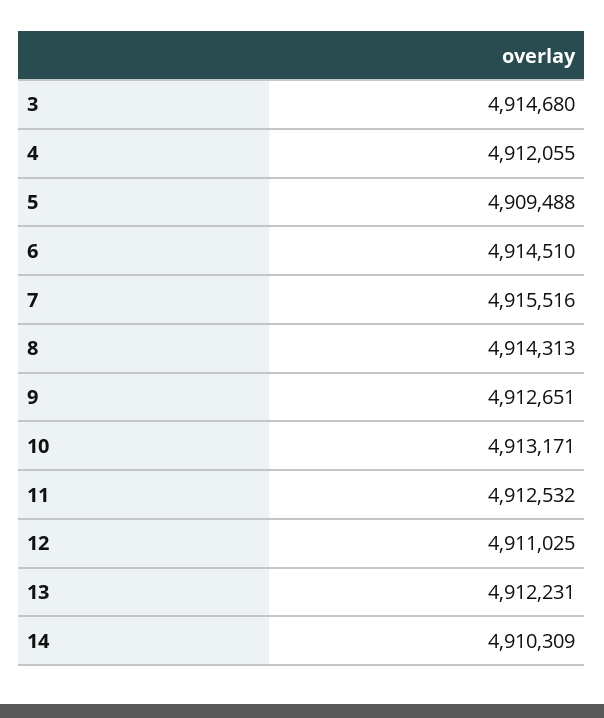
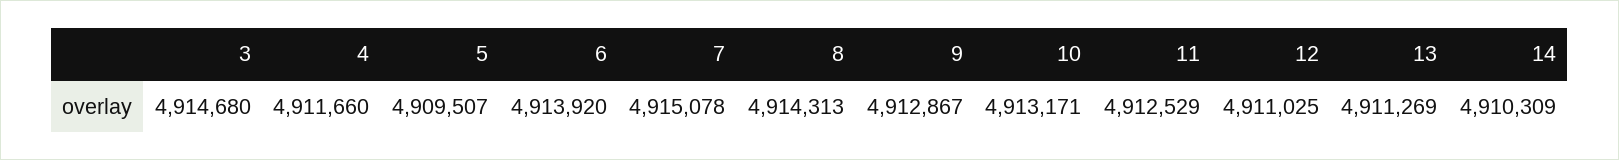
  {
    "3": 4914680,
-   "4": 4912055,
+   "4": 4911660,
-   "5": 4909488,
+   "5": 4909507,
-   "6": 4914510,
+   "6": 4913920,
-   "7": 4915516,
+   "7": 4915078,
    "8": 4914313,
-   "9": 4912651,
+   "9": 4912867,
    "10": 4913171,
-   "11": 4912532,
+   "11": 4912529,
    "12": 4911025,
-   "13": 4912231,
+   "13": 4911269,
    "14": 4910309
  }

